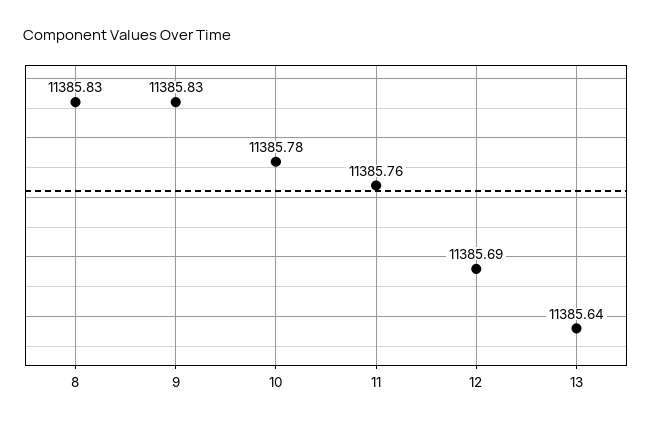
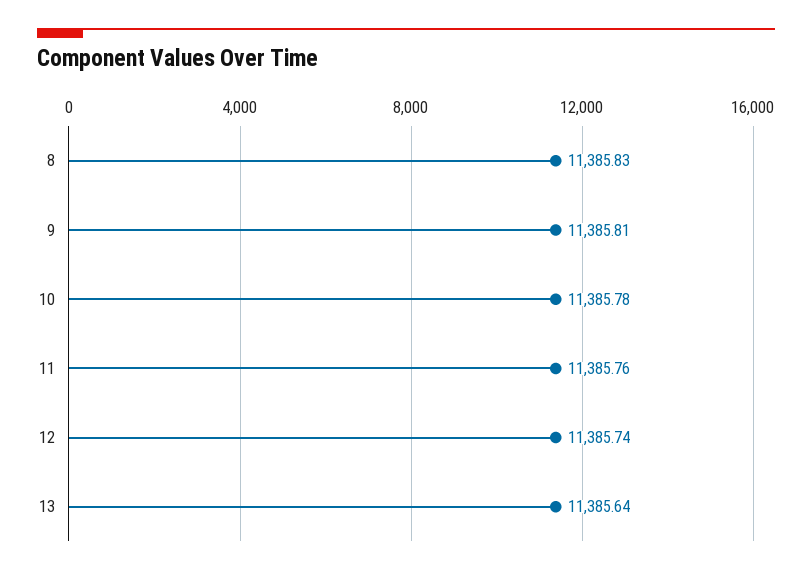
  {
    "8": 11385.83,
-   "9": 11385.83,
+   "9": 11385.81,
    "10": 11385.78,
    "11": 11385.76,
-   "12": 11385.69,
+   "12": 11385.74,
    "13": 11385.64
  }

